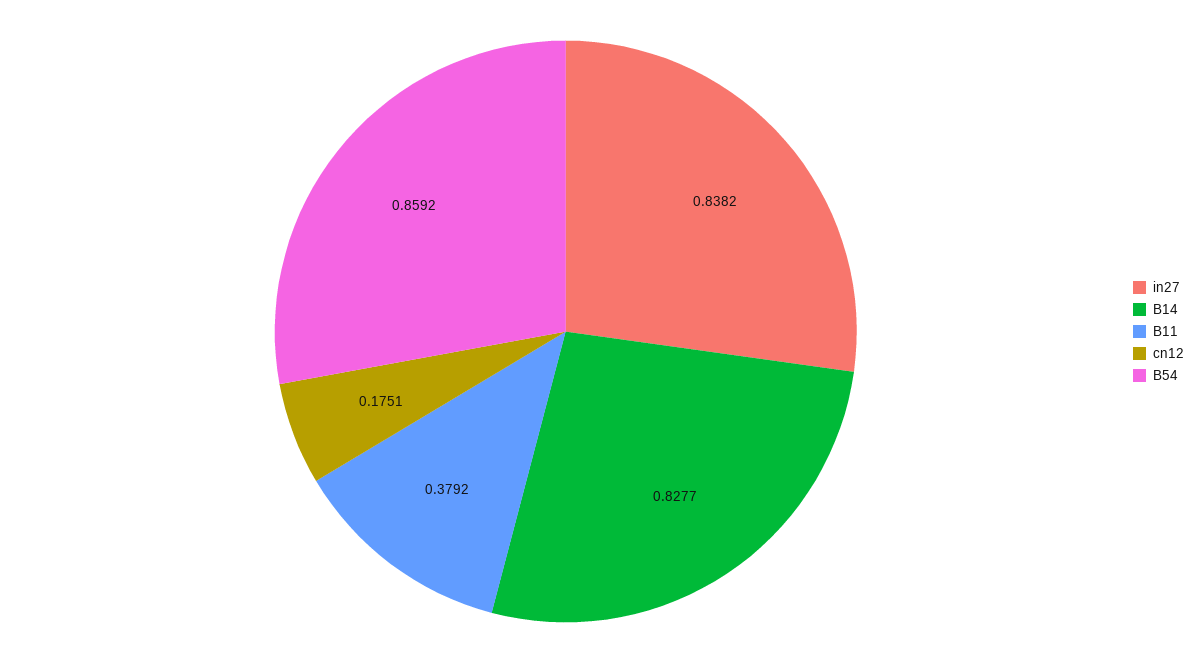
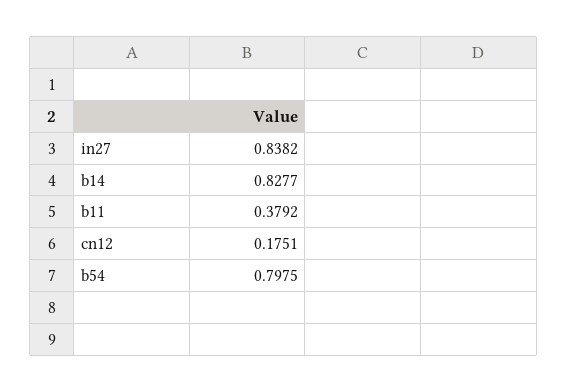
  {
    "in27": 0.8382,
    "B14": 0.8277,
    "B11": 0.3792,
    "cn12": 0.1751,
-   "B54": 0.8592
+   "B54": 0.7975
  }

